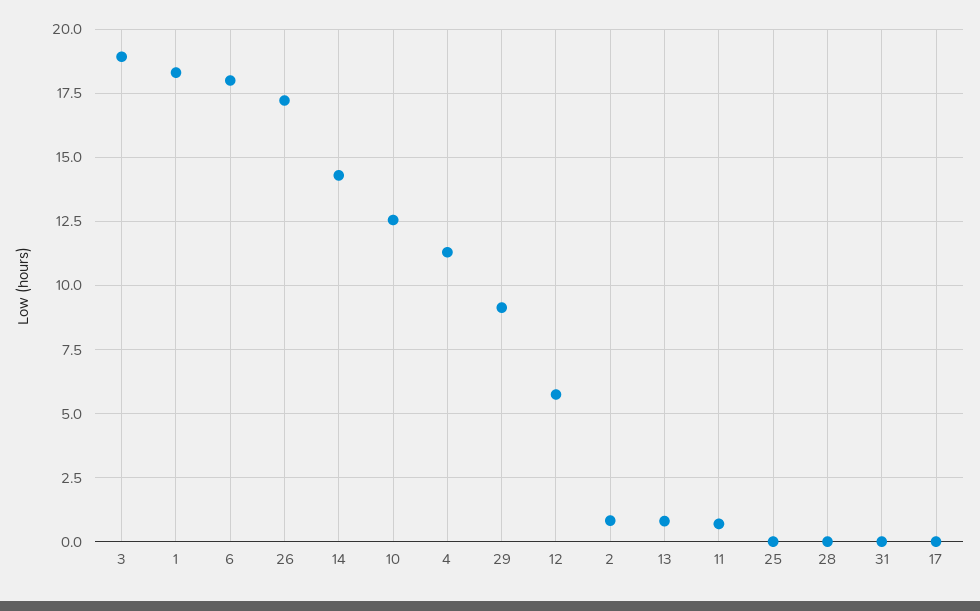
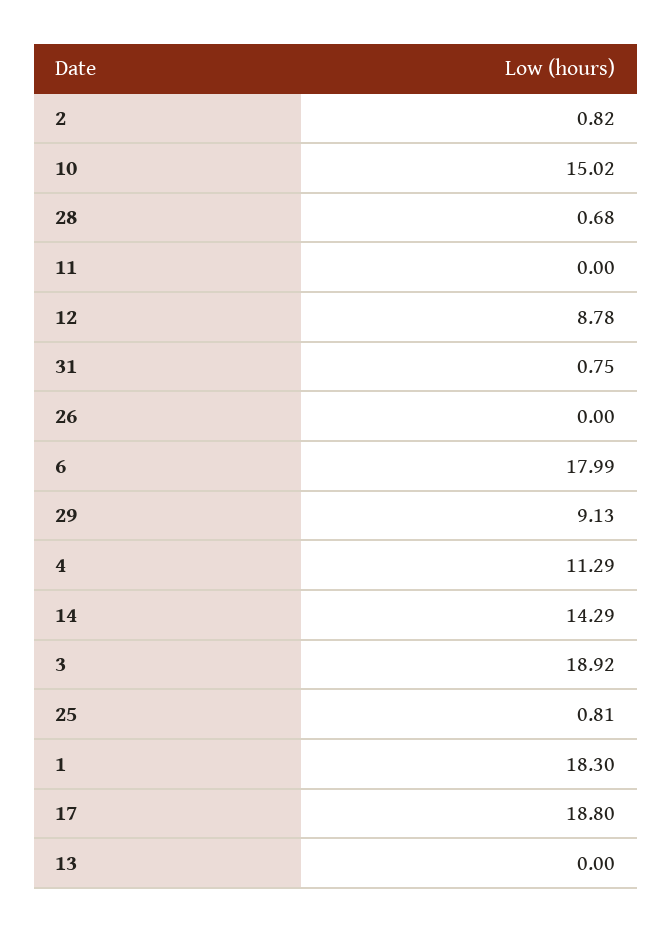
  {
    "3": 18.92,
    "1": 18.3,
    "6": 17.99,
-   "26": 17.25,
+   "26": 0,
    "14": 14.29,
-   "10": 12.5,
+   "10": 15.02,
    "4": 11.29,
    "29": 9.13,
-   "12": 5.75,
+   "12": 8.78,
    "2": 0.82,
-   "13": 0.75,
+   "13": 0,
-   "11": 0.75,
+   "11": 0,
-   "25": 0,
+   "25": 0.81,
-   "28": 0,
+   "28": 0.68,
-   "31": 0,
+   "31": 0.75,
-   "17": 0
+   "17": 18.8
  }

